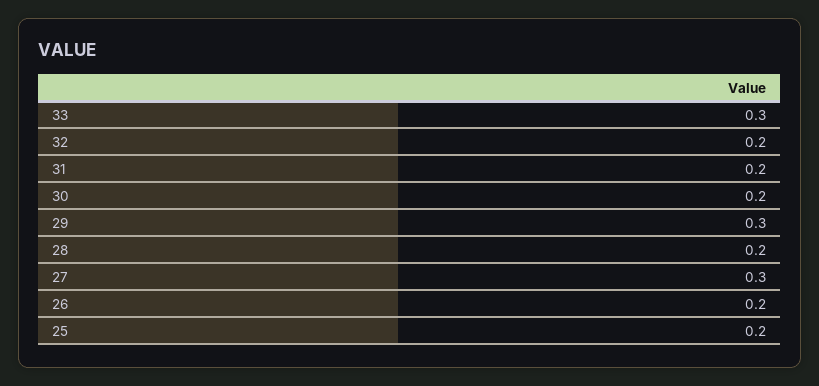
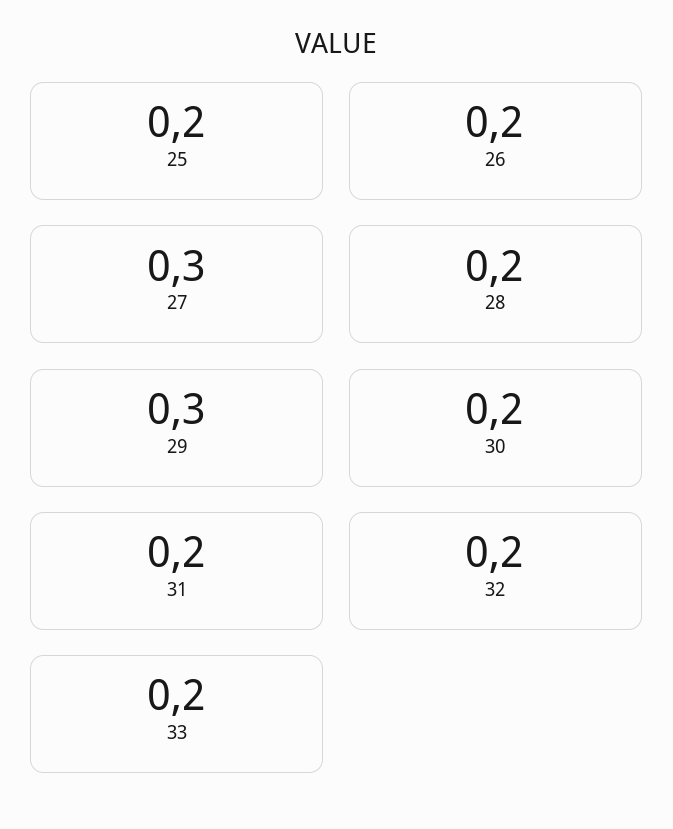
  {
-   "33": 0.3,
+   "33": 0.2,
    "32": 0.2,
    "31": 0.2,
    "30": 0.2,
    "29": 0.3,
    "28": 0.2,
    "27": 0.3,
    "26": 0.2,
    "25": 0.2
  }

